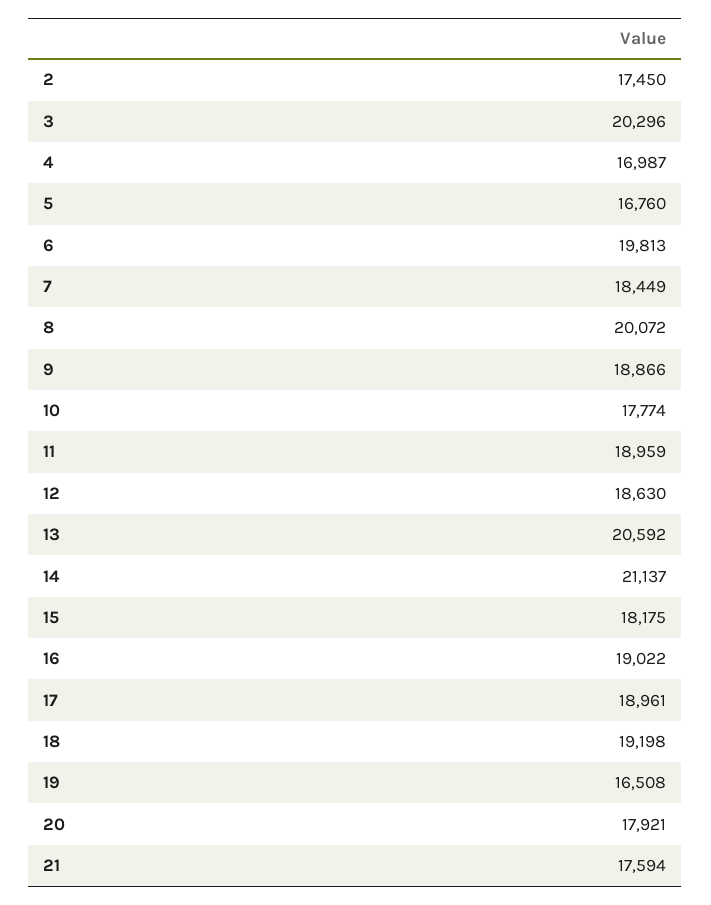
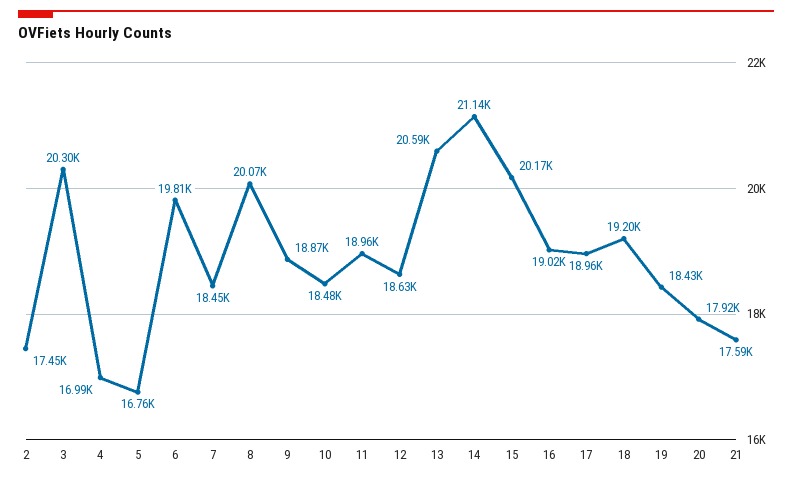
  {
    "2": 17450,
    "3": 20296,
    "4": 16987,
    "5": 16760,
    "6": 19813,
    "7": 18449,
    "8": 20072,
    "9": 18866,
-   "10": 17774,
+   "10": 18480,
    "11": 18959,
    "12": 18630,
    "13": 20592,
    "14": 21137,
-   "15": 18175,
+   "15": 20170,
    "16": 19022,
    "17": 18961,
    "18": 19198,
-   "19": 16508,
+   "19": 18430,
    "20": 17921,
    "21": 17594
  }

